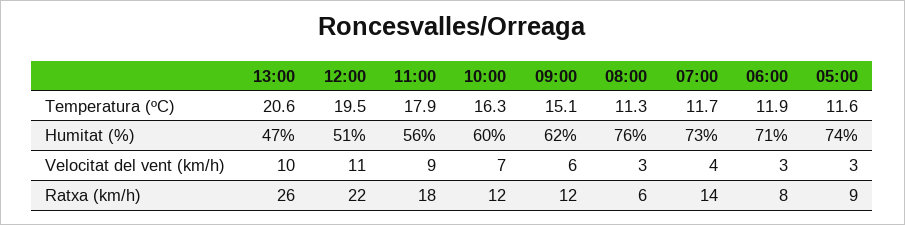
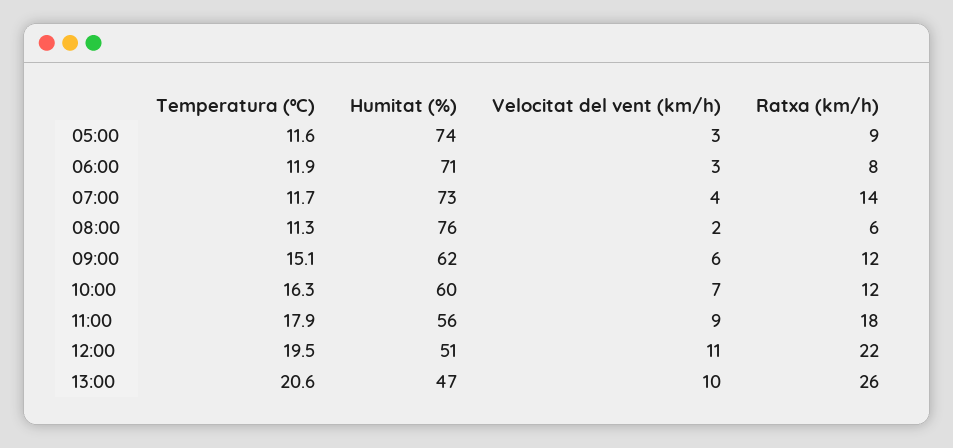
  {
    "13:00": {
      "Temperatura (ºC)": 20.6,
      "Humitat (%)": 47,
      "Velocitat del vent (km/h)": 10,
      "Ratxa (km/h)": 26
    },
    "12:00": {
      "Temperatura (ºC)": 19.5,
      "Humitat (%)": 51,
      "Velocitat del vent (km/h)": 11,
      "Ratxa (km/h)": 22
    },
    "11:00": {
      "Temperatura (ºC)": 17.9,
      "Humitat (%)": 56,
      "Velocitat del vent (km/h)": 9,
      "Ratxa (km/h)": 18
    },
    "10:00": {
      "Temperatura (ºC)": 16.3,
      "Humitat (%)": 60,
      "Velocitat del vent (km/h)": 7,
      "Ratxa (km/h)": 12
    },
    "09:00": {
      "Temperatura (ºC)": 15.1,
      "Humitat (%)": 62,
      "Velocitat del vent (km/h)": 6,
      "Ratxa (km/h)": 12
    },
    "08:00": {
      "Temperatura (ºC)": 11.3,
      "Humitat (%)": 76,
-     "Velocitat del vent (km/h)": 3,
+     "Velocitat del vent (km/h)": 2,
      "Ratxa (km/h)": 6
    },
    "07:00": {
      "Temperatura (ºC)": 11.7,
      "Humitat (%)": 73,
      "Velocitat del vent (km/h)": 4,
      "Ratxa (km/h)": 14
    },
    "06:00": {
      "Temperatura (ºC)": 11.9,
      "Humitat (%)": 71,
      "Velocitat del vent (km/h)": 3,
      "Ratxa (km/h)": 8
    },
    "05:00": {
      "Temperatura (ºC)": 11.6,
      "Humitat (%)": 74,
      "Velocitat del vent (km/h)": 3,
      "Ratxa (km/h)": 9
    }
  }

